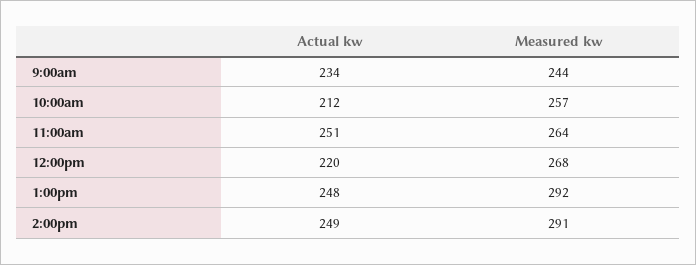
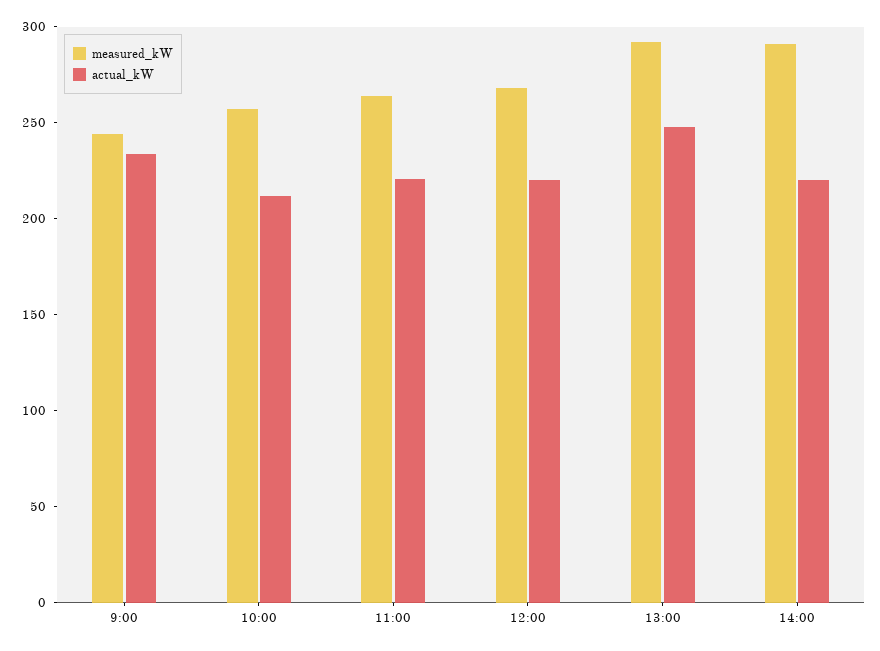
  {
    "Actual kw": {
      "9:00am": 234,
      "10:00am": 212,
-     "11:00am": 251,
+     "11:00am": 220,
      "12:00pm": 220,
      "1:00pm": 248,
-     "2:00pm": 249
+     "2:00pm": 220
    },
    "Measured kw": {
      "9:00am": 244,
      "10:00am": 257,
      "11:00am": 264,
      "12:00pm": 268,
      "1:00pm": 292,
      "2:00pm": 291
    }
  }

